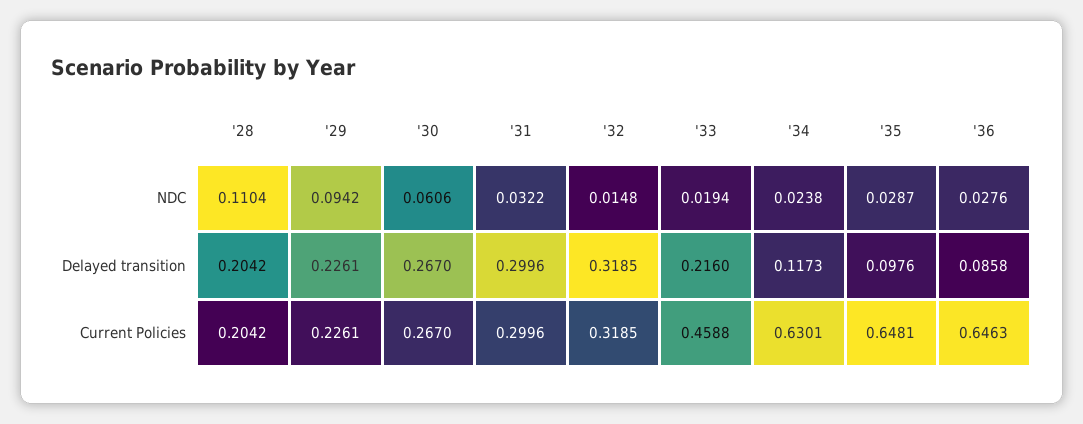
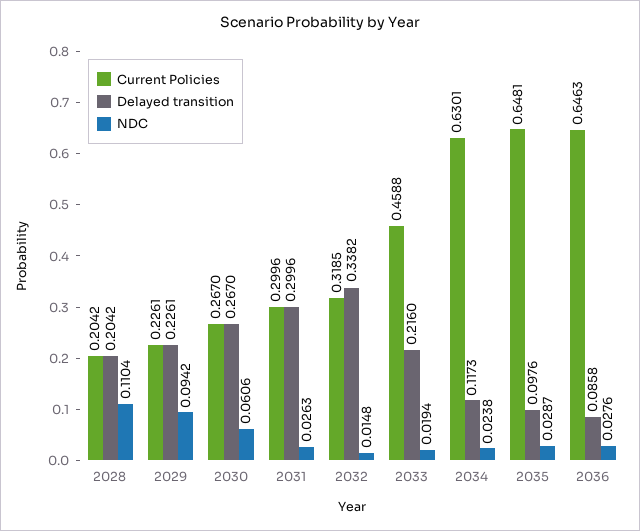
  {
    "NDC": {
      "'28": 0.1104,
      "'29": 0.0942,
      "'30": 0.0606,
-     "'31": 0.0322,
+     "'31": 0.0263,
      "'32": 0.0148,
      "'33": 0.0194,
      "'34": 0.0238,
      "'35": 0.0287,
      "'36": 0.0276
    },
    "Delayed transition": {
      "'28": 0.2042,
      "'29": 0.2261,
      "'30": 0.267,
      "'31": 0.2996,
-     "'32": 0.3185,
+     "'32": 0.3382,
      "'33": 0.216,
      "'34": 0.1173,
      "'35": 0.0976,
      "'36": 0.0858
    },
    "Current Policies": {
      "'28": 0.2042,
      "'29": 0.2261,
      "'30": 0.267,
      "'31": 0.2996,
      "'32": 0.3185,
      "'33": 0.4588,
      "'34": 0.6301,
      "'35": 0.6481,
      "'36": 0.6463
    }
  }

